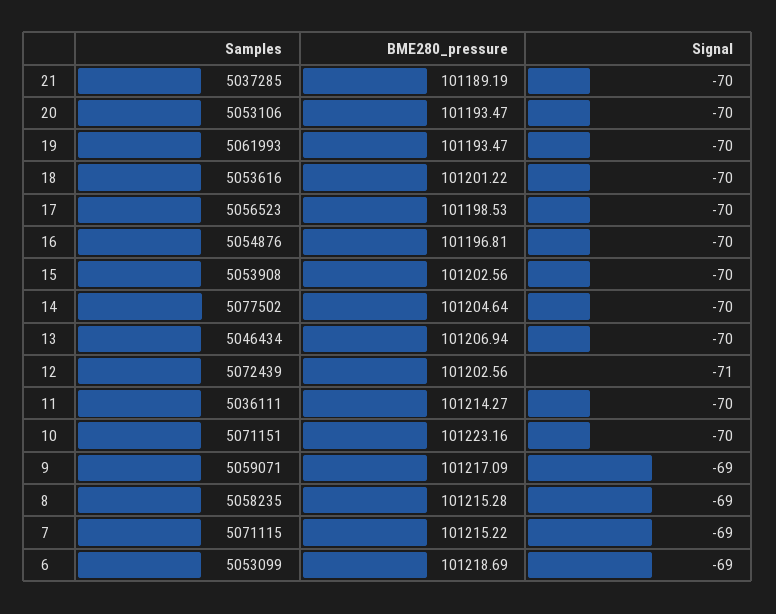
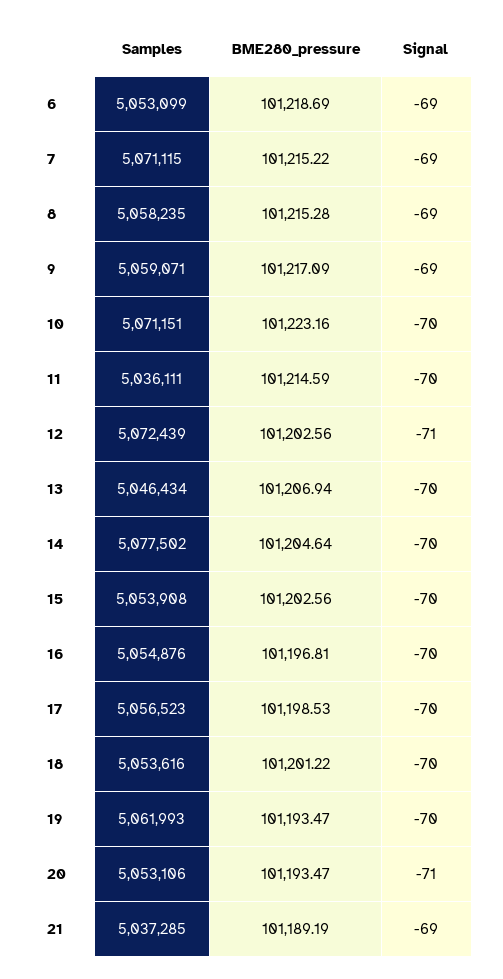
  {
    "Samples": {
      "21": 5037285,
      "20": 5053106,
      "19": 5061993,
      "18": 5053616,
      "17": 5056523,
      "16": 5054876,
      "15": 5053908,
      "14": 5077502,
      "13": 5046434,
      "12": 5072439,
      "11": 5036111,
      "10": 5071151,
      "9": 5059071,
      "8": 5058235,
      "7": 5071115,
      "6": 5053099
    },
    "BME280_pressure": {
      "21": 101189.19,
      "20": 101193.47,
      "19": 101193.47,
      "18": 101201.22,
      "17": 101198.53,
      "16": 101196.81,
      "15": 101202.56,
      "14": 101204.64,
      "13": 101206.94,
      "12": 101202.56,
-     "11": 101214.27,
+     "11": 101214.59,
      "10": 101223.16,
      "9": 101217.09,
      "8": 101215.28,
      "7": 101215.22,
      "6": 101218.69
    },
    "Signal": {
-     "21": -70,
+     "21": -69,
-     "20": -70,
+     "20": -71,
      "19": -70,
      "18": -70,
      "17": -70,
      "16": -70,
      "15": -70,
      "14": -70,
      "13": -70,
      "12": -71,
      "11": -70,
      "10": -70,
      "9": -69,
      "8": -69,
      "7": -69,
      "6": -69
    }
  }

